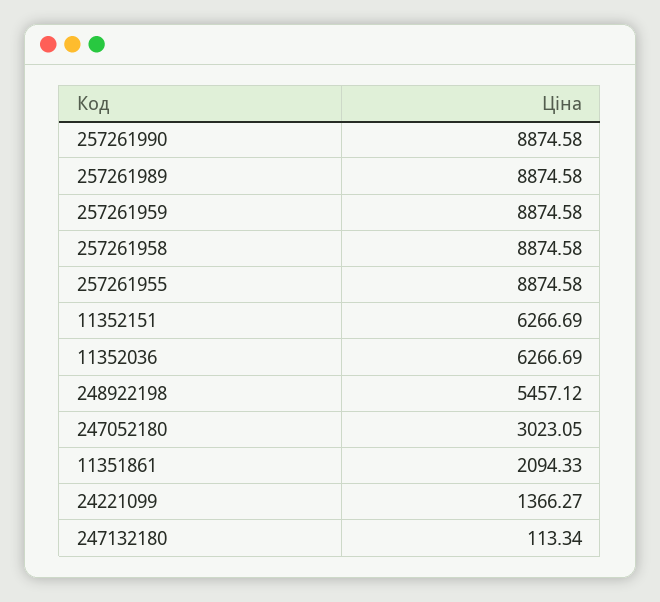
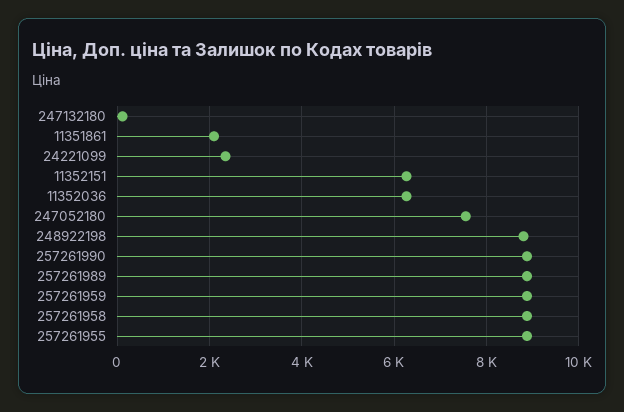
  {
    "257261990": 8874.58,
    "257261989": 8874.58,
    "257261959": 8874.58,
    "257261958": 8874.58,
    "257261955": 8874.58,
    "11352151": 6266.69,
    "11352036": 6266.69,
-   "248922198": 5457.12,
+   "248922198": 8800,
-   "247052180": 3023.05,
+   "247052180": 7600,
    "11351861": 2094.33,
-   "24221099": 1366.27,
+   "24221099": 2400,
    "247132180": 113.34
  }

